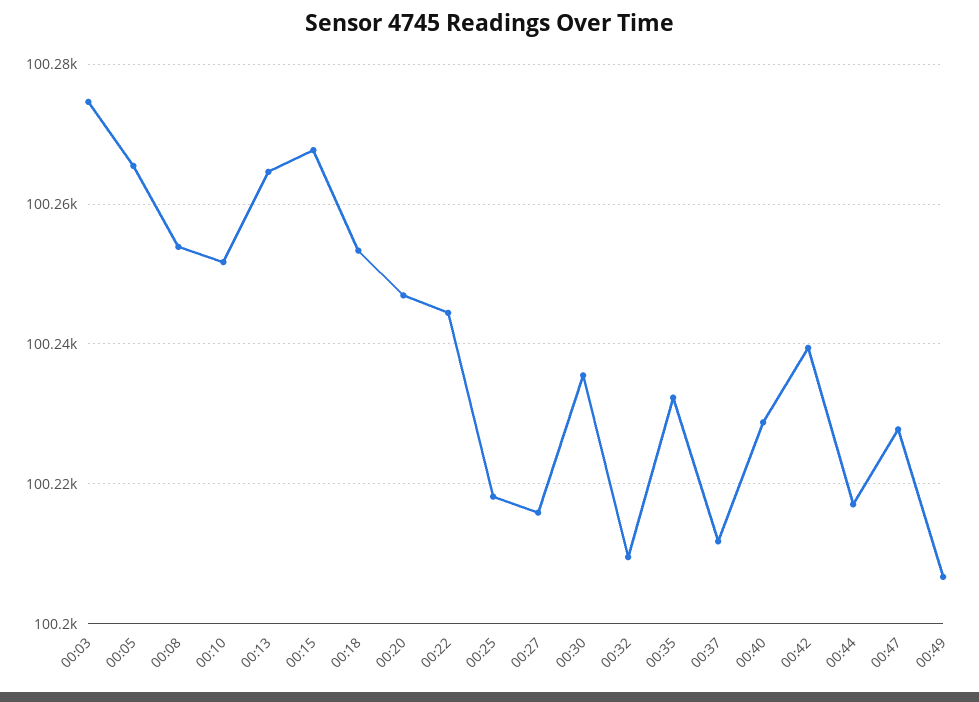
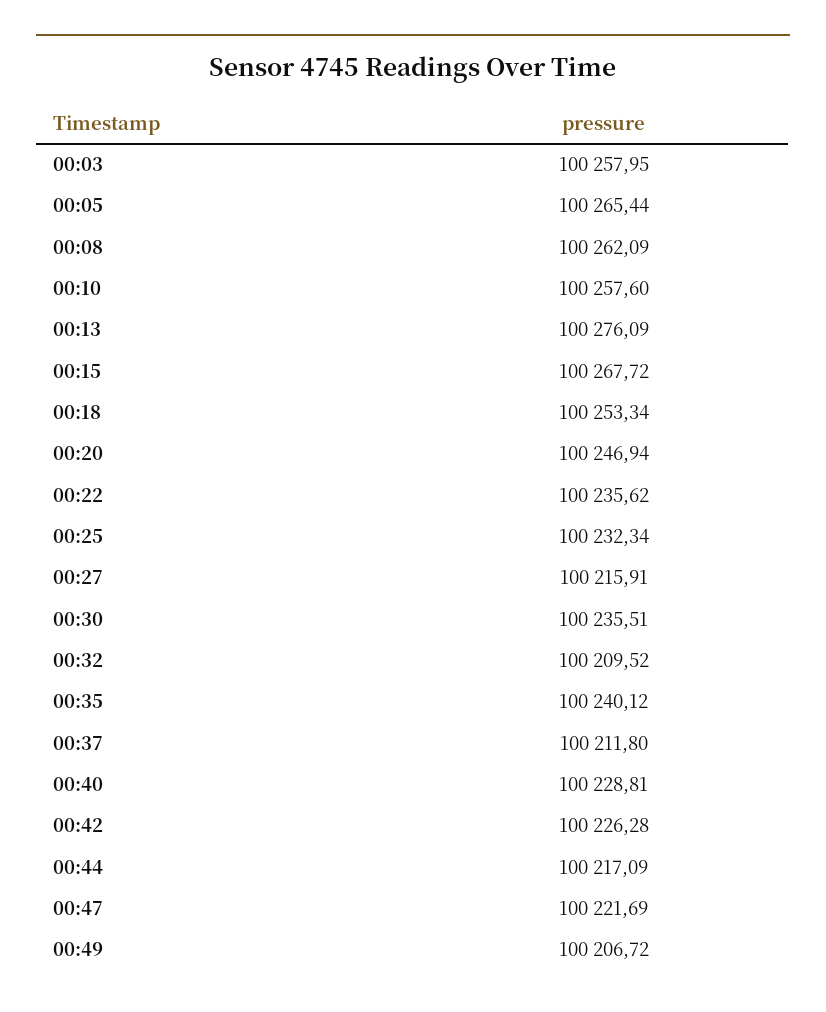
  {
-   "00:03": 100274,
+   "00:03": 100257.95,
    "00:05": 100265.44,
-   "00:08": 100254,
+   "00:08": 100262.09,
-   "00:10": 100252,
+   "00:10": 100257.6,
-   "00:13": 100264,
+   "00:13": 100276.09,
    "00:15": 100267.72,
    "00:18": 100253.34,
    "00:20": 100246.94,
-   "00:22": 100244,
+   "00:22": 100235.62,
-   "00:25": 100218,
+   "00:25": 100232.34,
    "00:27": 100215.91,
    "00:30": 100235.51,
    "00:32": 100209.52,
-   "00:35": 100232,
+   "00:35": 100240.12,
    "00:37": 100211.8,
    "00:40": 100228.81,
-   "00:42": 100240,
+   "00:42": 100226.28,
    "00:44": 100217.09,
-   "00:47": 100228,
+   "00:47": 100221.69,
    "00:49": 100206.72
  }

